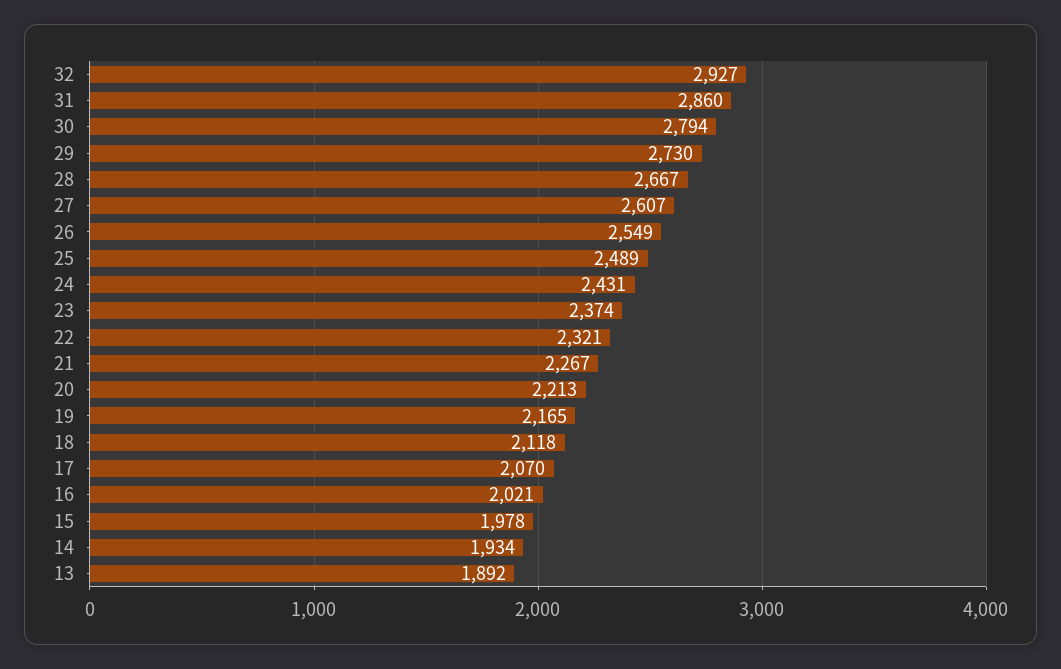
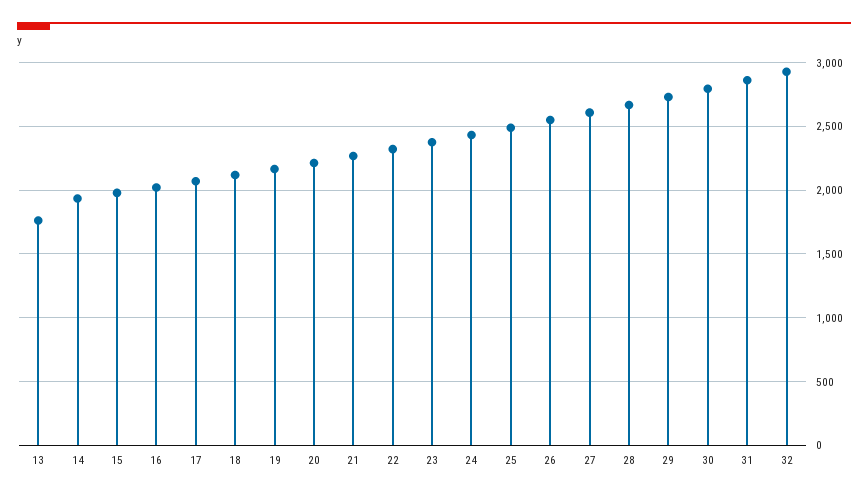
  {
    "32": 2927,
    "31": 2860,
    "30": 2794,
    "29": 2730,
    "28": 2667,
    "27": 2607,
    "26": 2549,
    "25": 2489,
    "24": 2431,
    "23": 2374,
    "22": 2321,
    "21": 2267,
    "20": 2213,
    "19": 2165,
    "18": 2118,
    "17": 2070,
    "16": 2021,
    "15": 1978,
    "14": 1934,
-   "13": 1892
+   "13": 1750
  }

